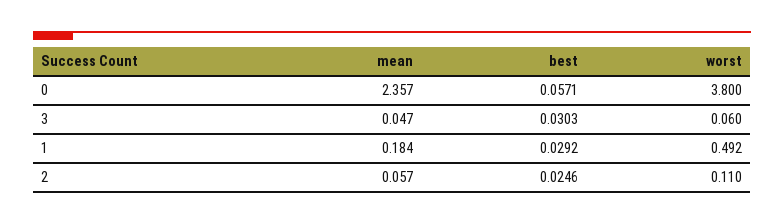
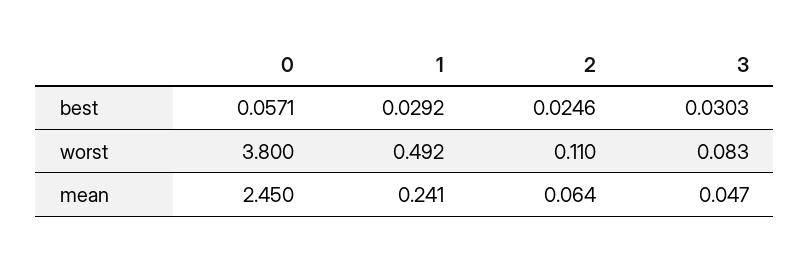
  {
    "mean": {
-     "0": 2.357,
+     "0": 2.45,
      "3": 0.047,
-     "1": 0.184,
+     "1": 0.241,
-     "2": 0.057
+     "2": 0.064
    },
    "best": {
      "0": 0.0571,
      "3": 0.0303,
      "1": 0.0292,
      "2": 0.0246
    },
    "worst": {
      "0": 3.8,
-     "3": 0.06,
+     "3": 0.083,
      "1": 0.492,
      "2": 0.11
    }
  }

